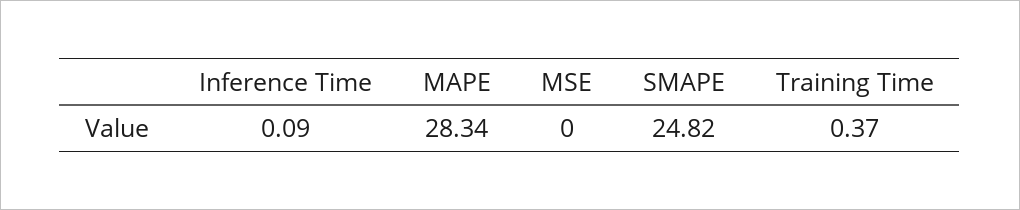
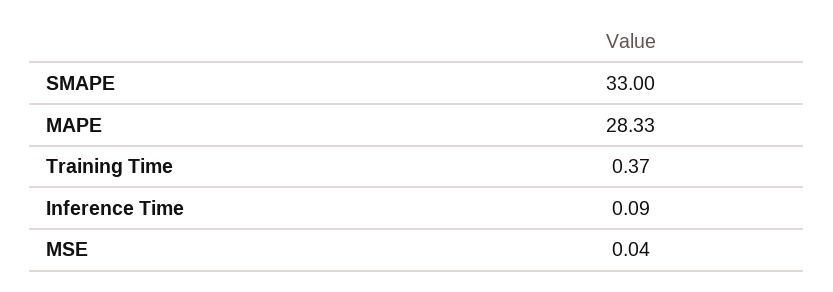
  {
    "Inference Time": 0.09,
-   "MAPE": 28.34,
+   "MAPE": 28.33,
-   "MSE": 0,
+   "MSE": 0.04,
-   "SMAPE": 24.82,
+   "SMAPE": 33,
    "Training Time": 0.37
  }

